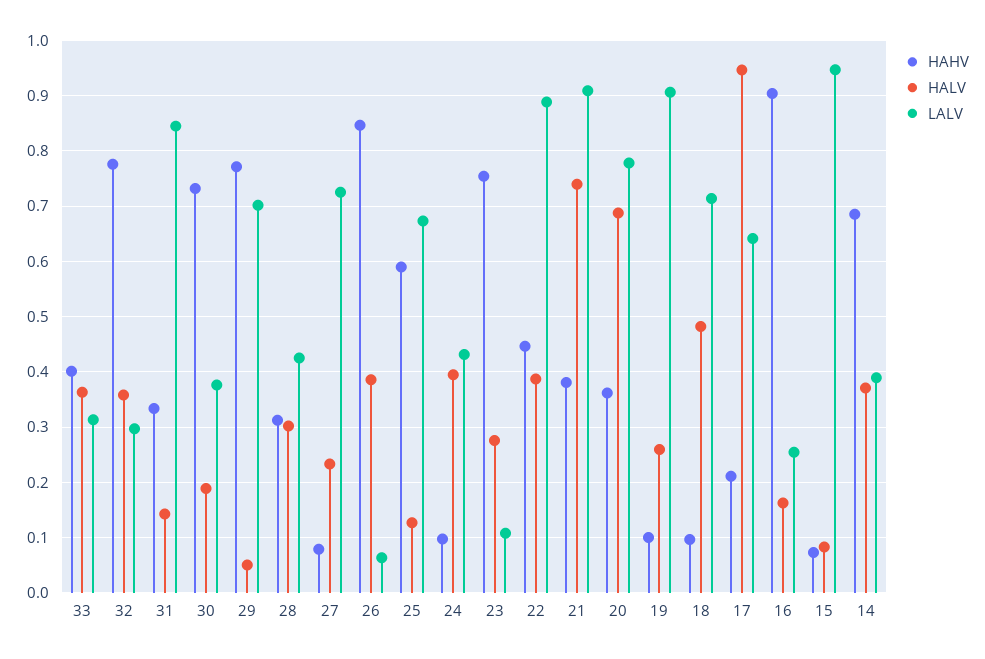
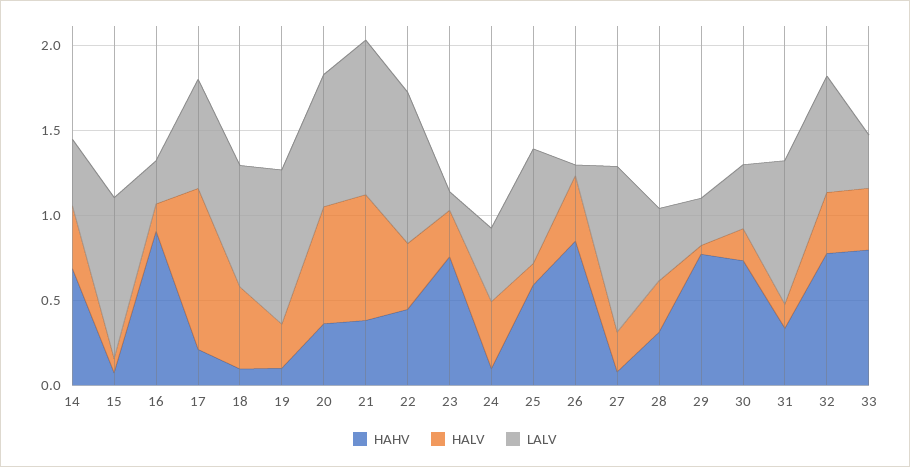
  {
    "HAHV": {
-     "33": 0.4,
+     "33": 0.8,
      "32": 0.78,
      "31": 0.34,
      "30": 0.74,
      "29": 0.78,
      "28": 0.32,
      "27": 0.08,
      "26": 0.84,
      "25": 0.58,
      "24": 0.1,
      "23": 0.76,
      "22": 0.44,
      "21": 0.38,
      "20": 0.36,
      "19": 0.1,
      "18": 0.1,
      "17": 0.22,
      "16": 0.9,
      "15": 0.08,
      "14": 0.68
    },
    "HALV": {
      "33": 0.36,
      "32": 0.36,
      "31": 0.14,
      "30": 0.18,
      "29": 0.06,
      "28": 0.3,
      "27": 0.24,
      "26": 0.38,
      "25": 0.12,
      "24": 0.4,
      "23": 0.28,
      "22": 0.38,
      "21": 0.74,
      "20": 0.68,
      "19": 0.26,
      "18": 0.48,
      "17": 0.94,
      "16": 0.16,
      "15": 0.08,
      "14": 0.38
    },
    "LALV": {
      "33": 0.32,
-     "32": 0.3,
+     "32": 0.7,
      "31": 0.84,
      "30": 0.38,
-     "29": 0.7,
+     "29": 0.3,
      "28": 0.42,
-     "27": 0.72,
+     "27": 1,
      "26": 0.06,
      "25": 0.68,
      "24": 0.44,
      "23": 0.1,
      "22": 0.88,
      "21": 0.9,
      "20": 0.78,
      "19": 0.9,
      "18": 0.72,
      "17": 0.64,
      "16": 0.26,
      "15": 0.94,
      "14": 0.38
    }
  }

